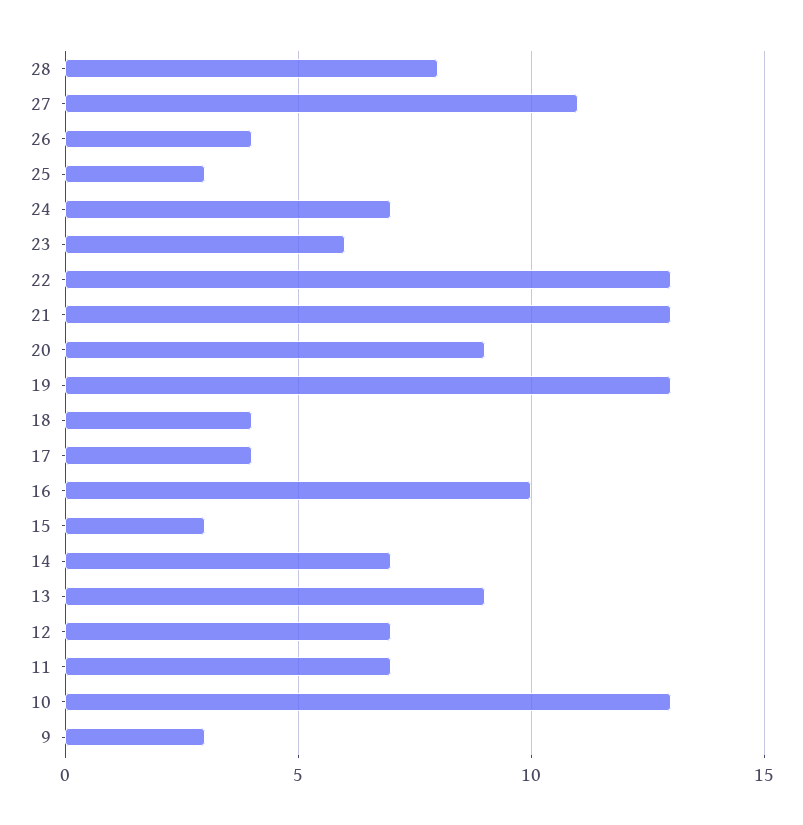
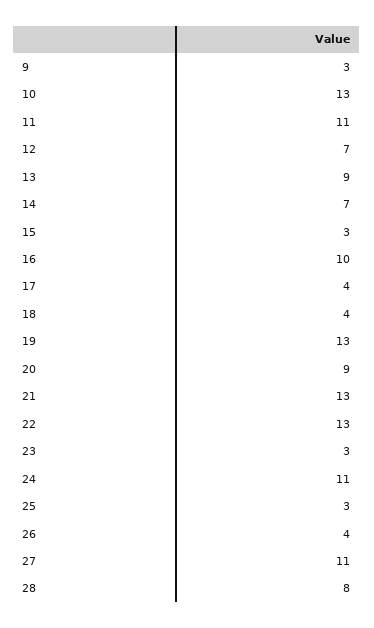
  {
    "28": 8,
    "27": 11,
    "26": 4,
    "25": 3,
-   "24": 7,
+   "24": 11,
-   "23": 6,
+   "23": 3,
    "22": 13,
    "21": 13,
    "20": 9,
    "19": 13,
    "18": 4,
    "17": 4,
    "16": 10,
    "15": 3,
    "14": 7,
    "13": 9,
    "12": 7,
-   "11": 7,
+   "11": 11,
    "10": 13,
    "9": 3
  }

